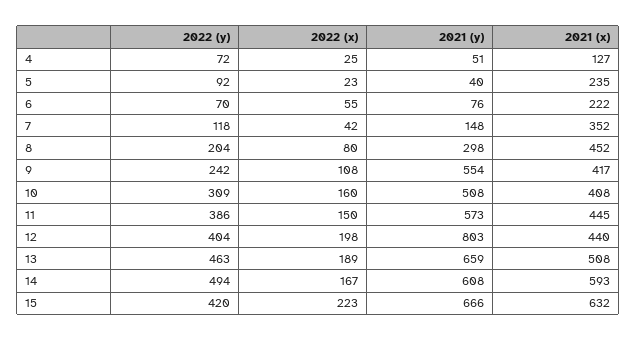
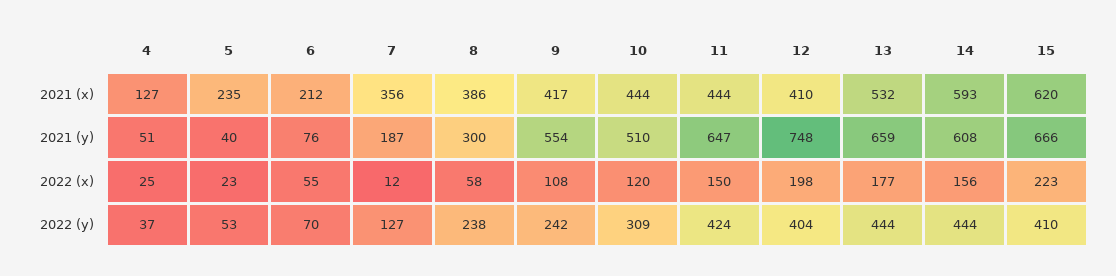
  {
    "2022 (y)": {
-     "4": 72,
+     "4": 37,
-     "5": 92,
+     "5": 53,
      "6": 70,
-     "7": 118,
+     "7": 127,
-     "8": 204,
+     "8": 238,
      "9": 242,
      "10": 309,
-     "11": 386,
+     "11": 424,
      "12": 404,
-     "13": 463,
+     "13": 444,
-     "14": 494,
+     "14": 444,
-     "15": 420
+     "15": 410
    },
    "2022 (x)": {
      "4": 25,
      "5": 23,
      "6": 55,
-     "7": 42,
+     "7": 12,
-     "8": 80,
+     "8": 58,
      "9": 108,
-     "10": 160,
+     "10": 120,
      "11": 150,
      "12": 198,
-     "13": 189,
+     "13": 177,
-     "14": 167,
+     "14": 156,
      "15": 223
    },
    "2021 (y)": {
      "4": 51,
      "5": 40,
      "6": 76,
-     "7": 148,
+     "7": 187,
-     "8": 298,
+     "8": 300,
      "9": 554,
-     "10": 508,
+     "10": 510,
-     "11": 573,
+     "11": 647,
-     "12": 803,
+     "12": 748,
      "13": 659,
      "14": 608,
      "15": 666
    },
    "2021 (x)": {
      "4": 127,
      "5": 235,
-     "6": 222,
+     "6": 212,
-     "7": 352,
+     "7": 356,
-     "8": 452,
+     "8": 386,
      "9": 417,
-     "10": 408,
+     "10": 444,
-     "11": 445,
+     "11": 444,
-     "12": 440,
+     "12": 410,
-     "13": 508,
+     "13": 532,
      "14": 593,
-     "15": 632
+     "15": 620
    }
  }

